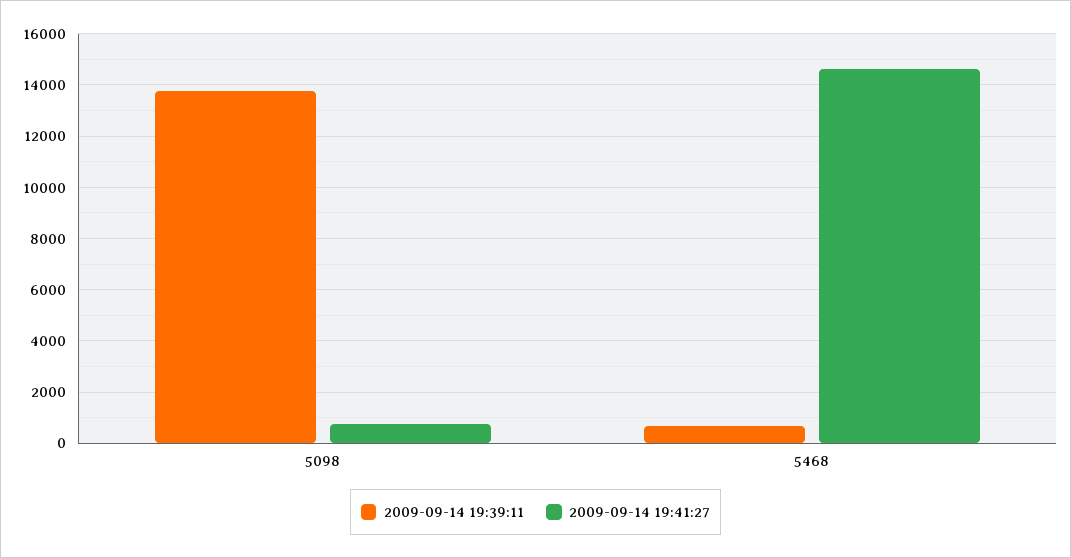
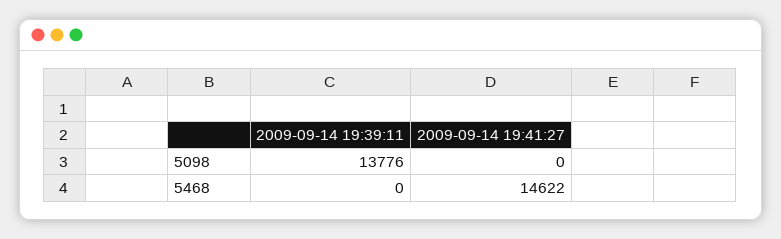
  {
    "2009-09-14 19:39:11": {
      "5098": 13776,
-     "5468": 750
+     "5468": 0
    },
    "2009-09-14 19:41:27": {
-     "5098": 750,
+     "5098": 0,
      "5468": 14622
    }
  }

